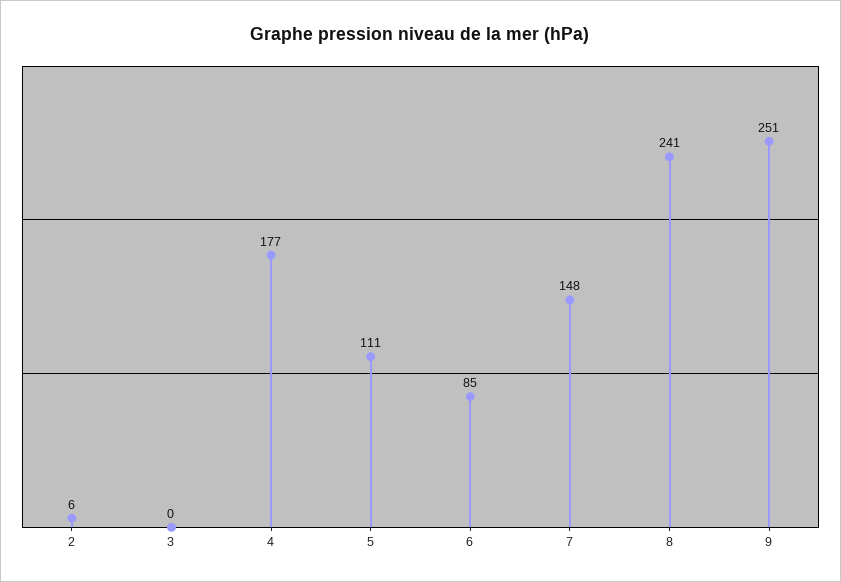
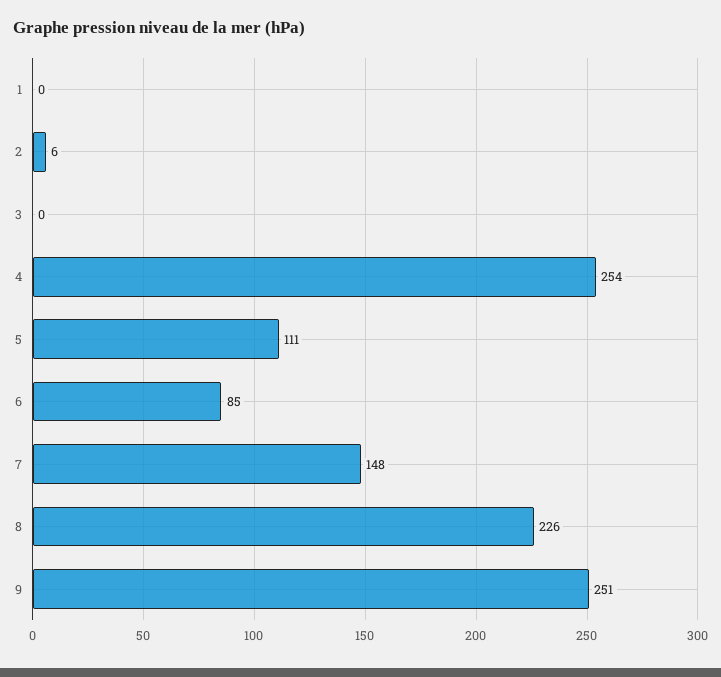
  {
    "2": 6,
    "3": 0,
-   "4": 177,
+   "4": 254,
    "5": 111,
    "6": 85,
    "7": 148,
-   "8": 241,
+   "8": 226,
-   "9": 251
+   "9": 251,
+   "1": 0
  }

